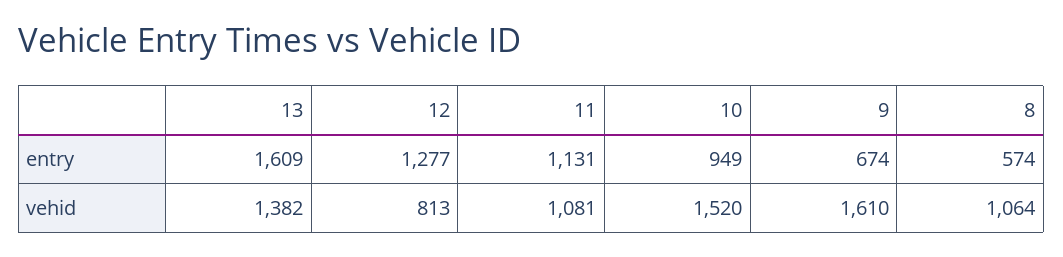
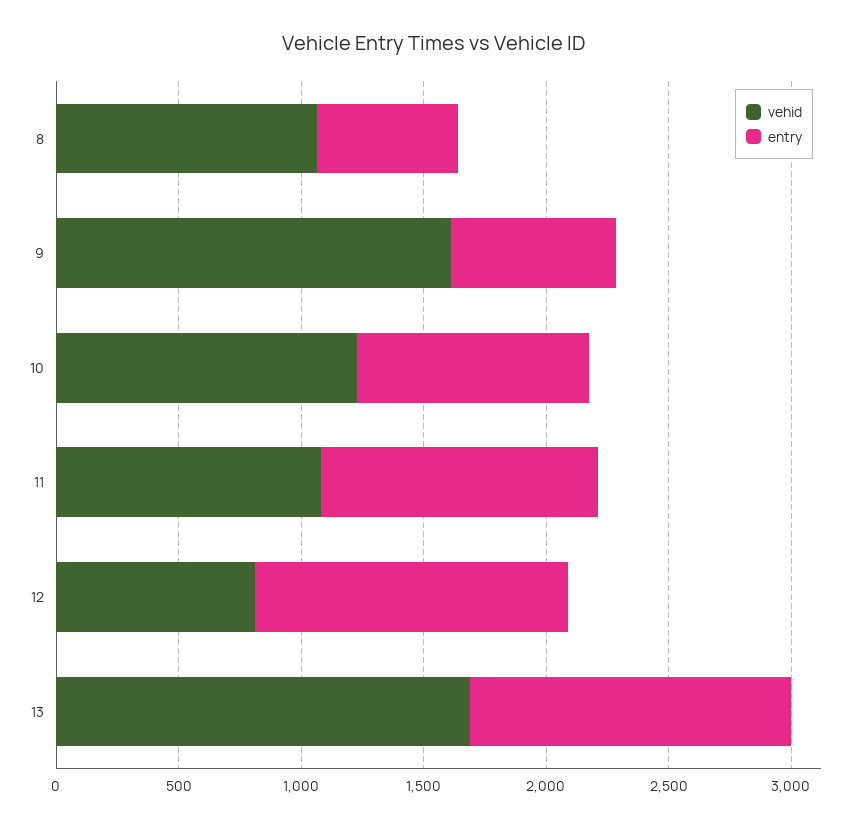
  {
    "entry": {
-     "13": 1609,
+     "13": 1300,
      "12": 1277,
      "11": 1131,
      "10": 949,
      "9": 674,
      "8": 574
    },
    "vehid": {
-     "13": 1382,
+     "13": 1700,
      "12": 813,
      "11": 1081,
-     "10": 1520,
+     "10": 1200,
      "9": 1610,
      "8": 1064
    }
  }

